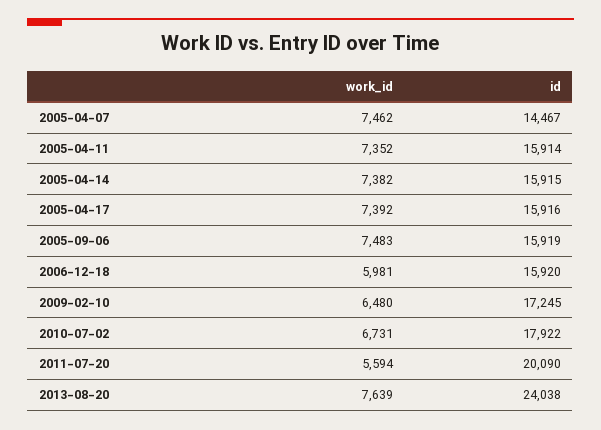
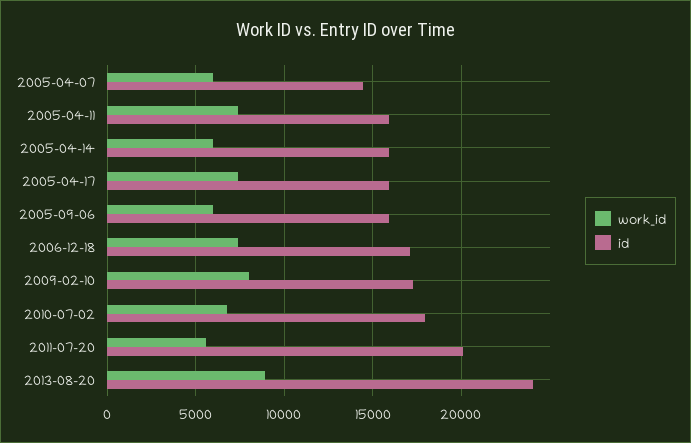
  {
    "work_id": {
-     "2005-04-07": 7462,
+     "2005-04-07": 6000,
      "2005-04-11": 7352,
-     "2005-04-14": 7382,
+     "2005-04-14": 6000,
      "2005-04-17": 7392,
-     "2005-09-06": 7483,
+     "2005-09-06": 6000,
-     "2006-12-18": 5981,
+     "2006-12-18": 7500,
-     "2009-02-10": 6480,
+     "2009-02-10": 8000,
      "2010-07-02": 6731,
      "2011-07-20": 5594,
-     "2013-08-20": 7639
+     "2013-08-20": 9000
    },
    "id": {
      "2005-04-07": 14467,
      "2005-04-11": 15914,
      "2005-04-14": 15915,
      "2005-04-17": 15916,
      "2005-09-06": 15919,
-     "2006-12-18": 15920,
+     "2006-12-18": 17000,
      "2009-02-10": 17245,
      "2010-07-02": 17922,
      "2011-07-20": 20090,
      "2013-08-20": 24038
    }
  }

